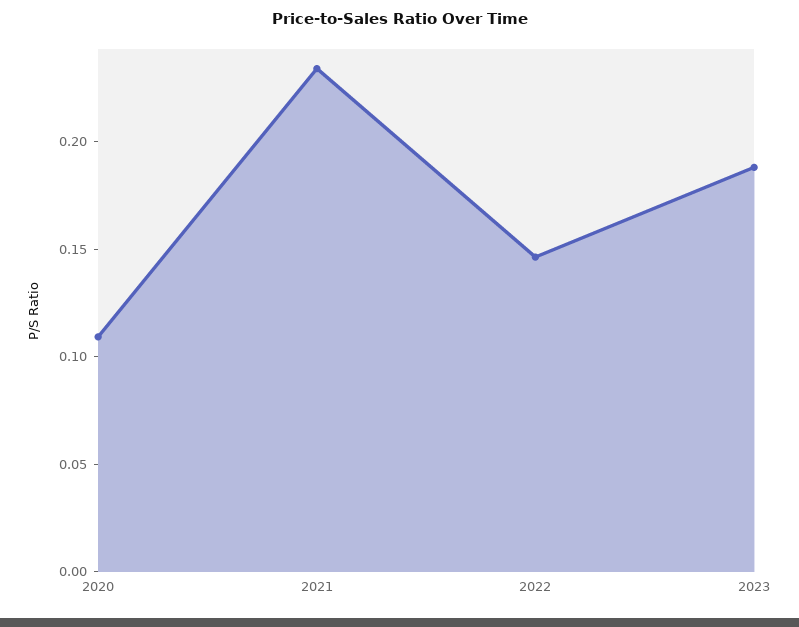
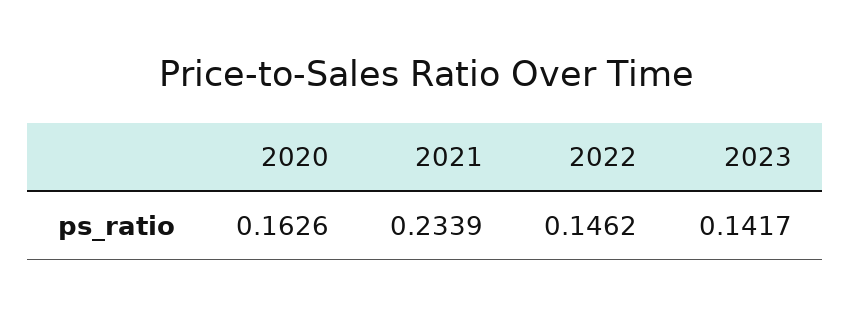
  {
-   "2020": 0.11,
+   "2020": 0.1626,
    "2021": 0.2339,
    "2022": 0.1462,
-   "2023": 0.19
+   "2023": 0.1417
  }

